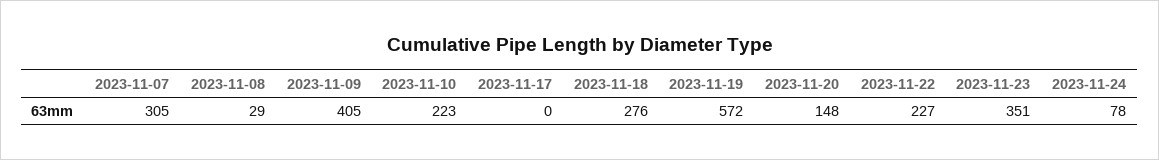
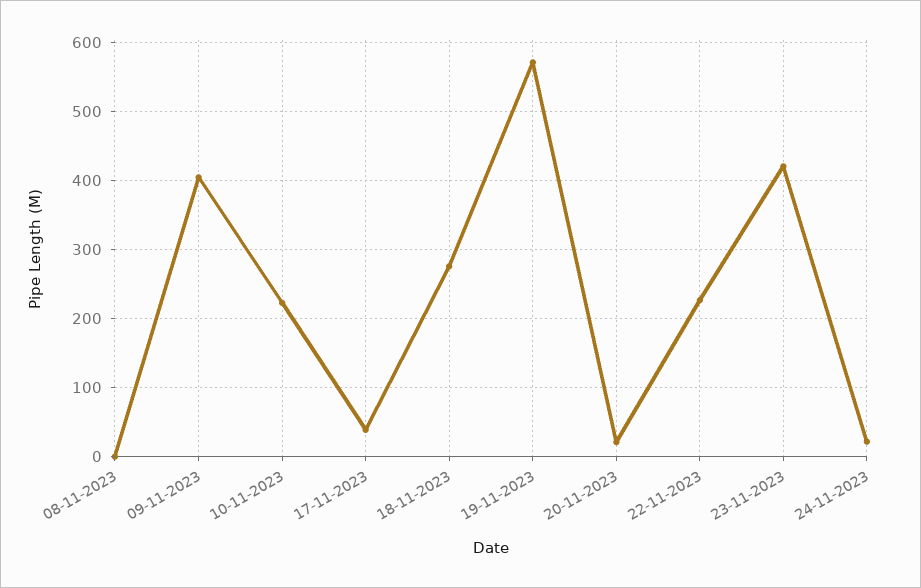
  {
-   "2023-11-07": 305,
-   "2023-11-08": 29,
+   "2023-11-08": 0,
    "2023-11-09": 405,
    "2023-11-10": 223,
-   "2023-11-17": 0,
+   "2023-11-17": 40,
    "2023-11-18": 276,
    "2023-11-19": 572,
-   "2023-11-20": 148,
+   "2023-11-20": 20,
    "2023-11-22": 227,
-   "2023-11-23": 351,
+   "2023-11-23": 420,
-   "2023-11-24": 78
+   "2023-11-24": 20
  }

